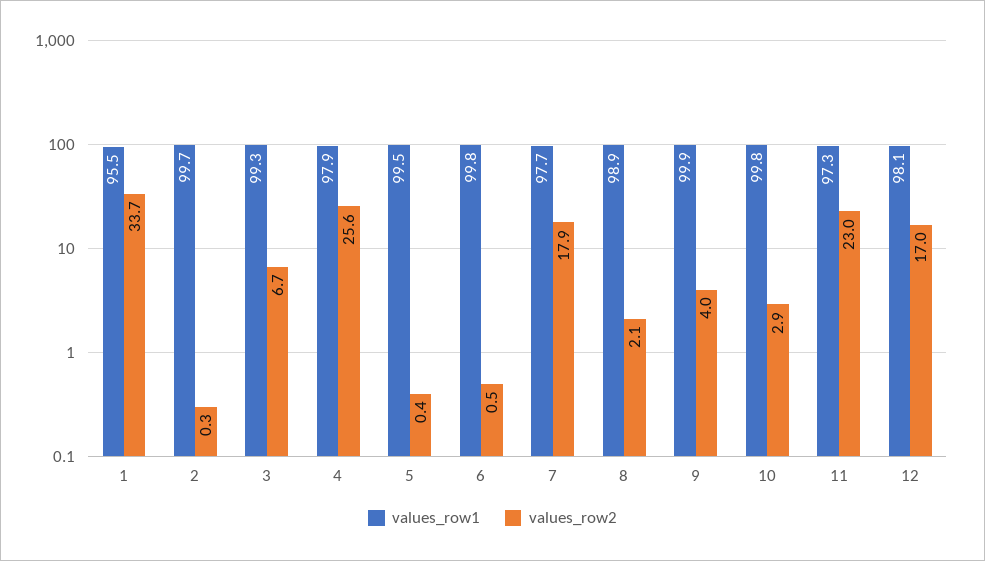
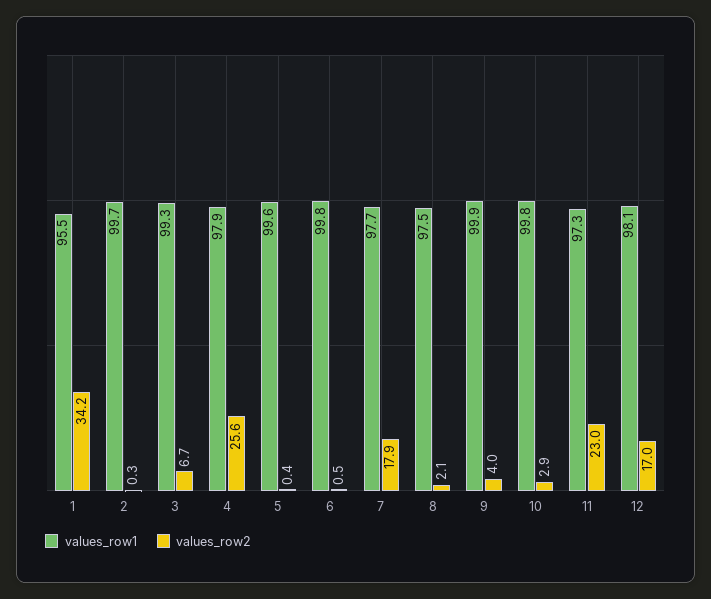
  {
    "values_row1": {
      "1": 95.5,
      "2": 99.7,
      "3": 99.3,
      "4": 97.9,
-     "5": 99.5,
+     "5": 99.6,
      "6": 99.8,
      "7": 97.7,
-     "8": 98.9,
+     "8": 97.5,
      "9": 99.9,
      "10": 99.8,
      "11": 97.3,
      "12": 98.1
    },
    "values_row2": {
-     "1": 33.7,
+     "1": 34.2,
      "2": 0.3,
      "3": 6.7,
      "4": 25.6,
      "5": 0.4,
      "6": 0.5,
      "7": 17.9,
      "8": 2.1,
      "9": 4,
      "10": 2.9,
      "11": 23,
      "12": 17
    }
  }

